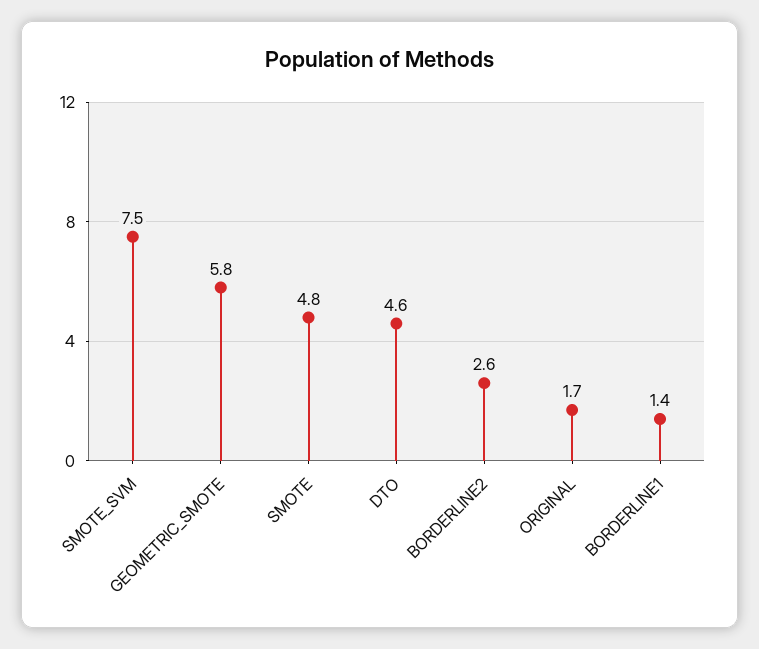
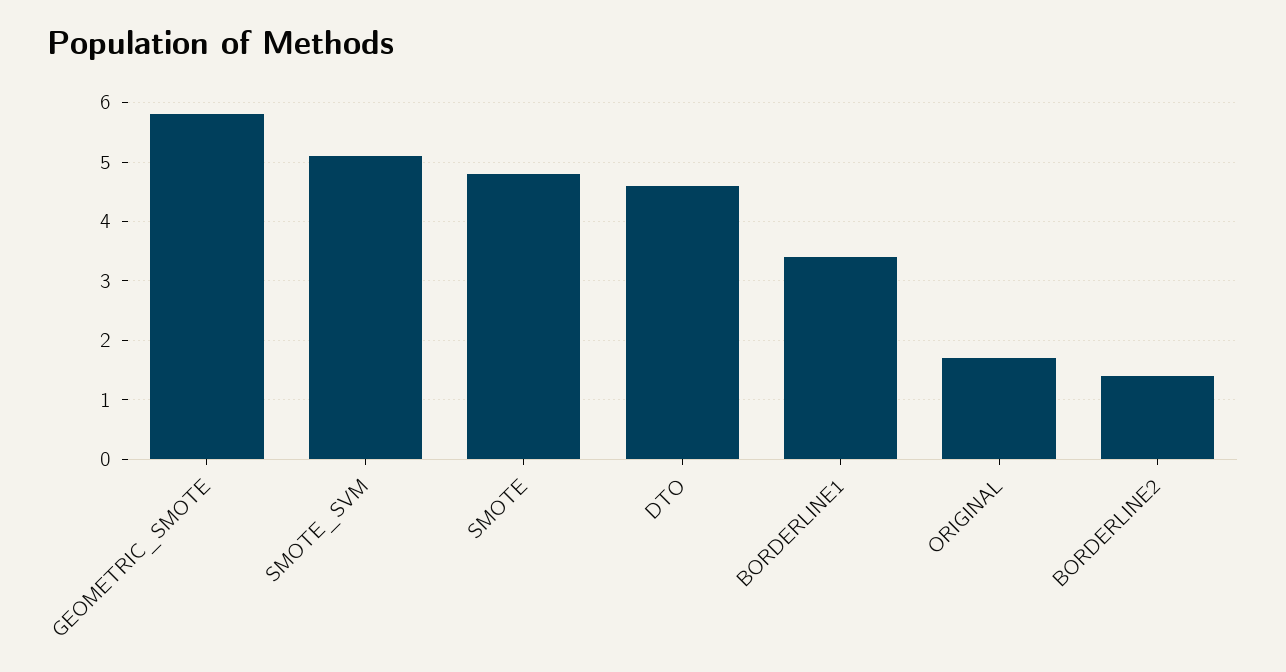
  {
-   "SMOTE_SVM": 7.5,
+   "SMOTE_SVM": 5,
    "GEOMETRIC_SMOTE": 5.8,
    "SMOTE": 4.8,
    "DTO": 4.6,
-   "BORDERLINE2": 2.6,
+   "BORDERLINE2": 1.5,
    "ORIGINAL": 1.7,
-   "BORDERLINE1": 1.4
+   "BORDERLINE1": 3.5
  }

